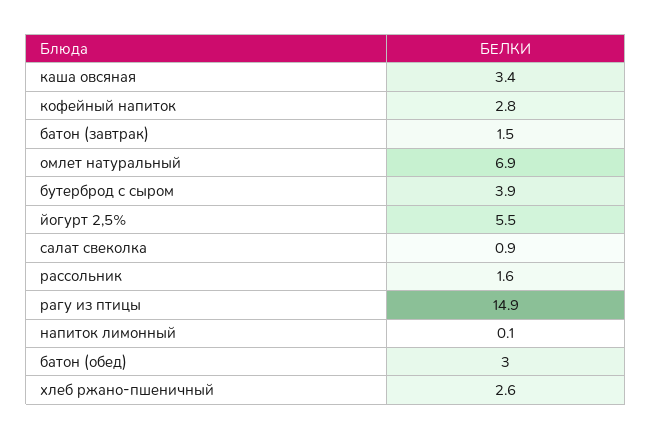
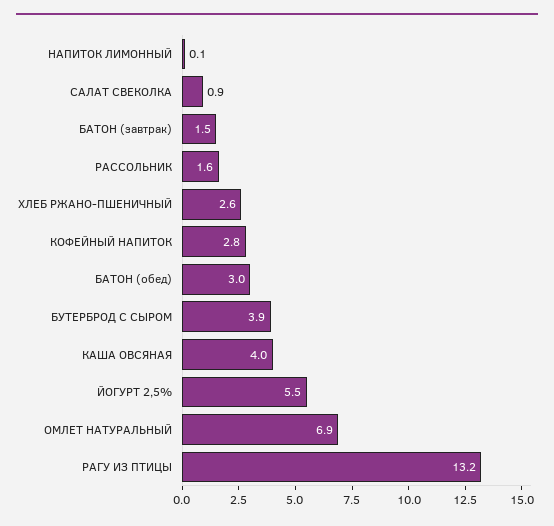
  {
-   "каша овсяная": 3.4,
+   "каша овсяная": 4,
    "кофейный напиток": 2.8,
    "батон (завтрак)": 1.5,
    "омлет натуральный": 6.9,
    "бутерброд с сыром": 3.9,
    "йогурт 2,5%": 5.5,
    "салат свеколка": 0.9,
    "рассольник": 1.6,
-   "рагу из птицы": 14.9,
+   "рагу из птицы": 13.2,
    "напиток лимонный": 0.1,
    "батон (обед)": 3,
    "хлеб ржано-пшеничный": 2.6
  }

